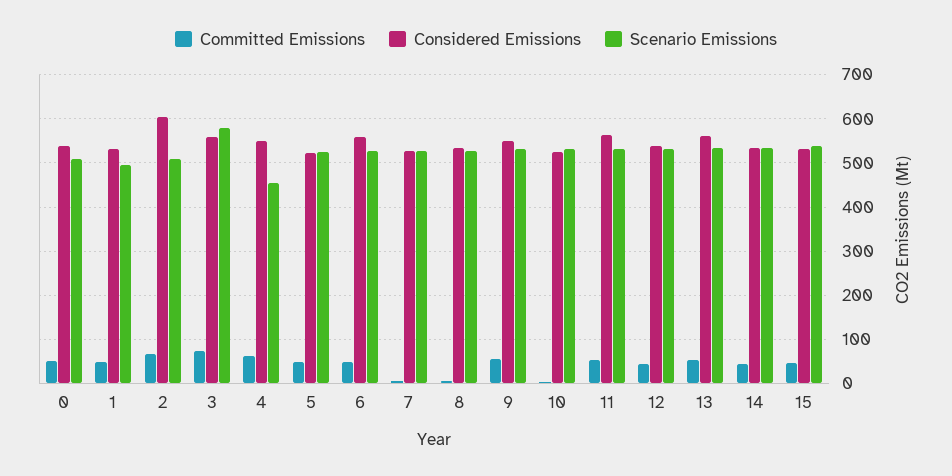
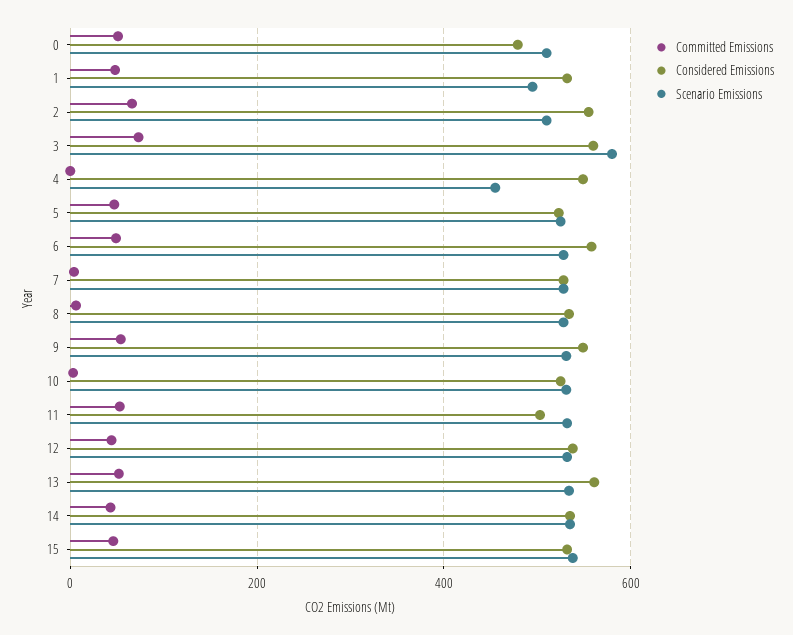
  {
    "Committed Emissions": {
      "0": 60,
      "1": 40,
      "2": 60,
      "3": 80,
-     "4": 60,
+     "4": 0,
      "5": 40,
      "6": 40,
      "7": 0,
      "8": 0,
      "9": 60,
      "10": 0,
      "11": 60,
      "12": 40,
      "13": 60,
      "14": 40,
      "15": 40
    },
    "Considered Emissions": {
-     "0": 540,
+     "0": 480,
      "1": 540,
-     "2": 600,
+     "2": 560,
      "3": 560,
      "4": 540,
      "5": 520,
      "6": 560,
      "7": 520,
      "8": 540,
      "9": 540,
      "10": 520,
-     "11": 560,
+     "11": 500,
      "12": 540,
      "13": 560,
      "14": 540,
      "15": 540
    },
    "Scenario Emissions": {
      "0": 520,
      "1": 500,
      "2": 520,
      "3": 580,
      "4": 460,
      "5": 520,
      "6": 520,
      "7": 520,
      "8": 520,
      "9": 540,
      "10": 540,
      "11": 540,
      "12": 540,
      "13": 540,
      "14": 540,
      "15": 540
    }
  }

